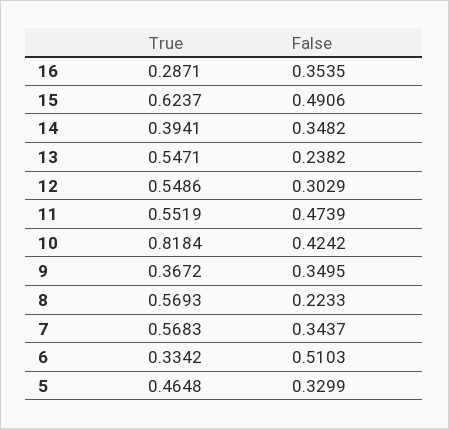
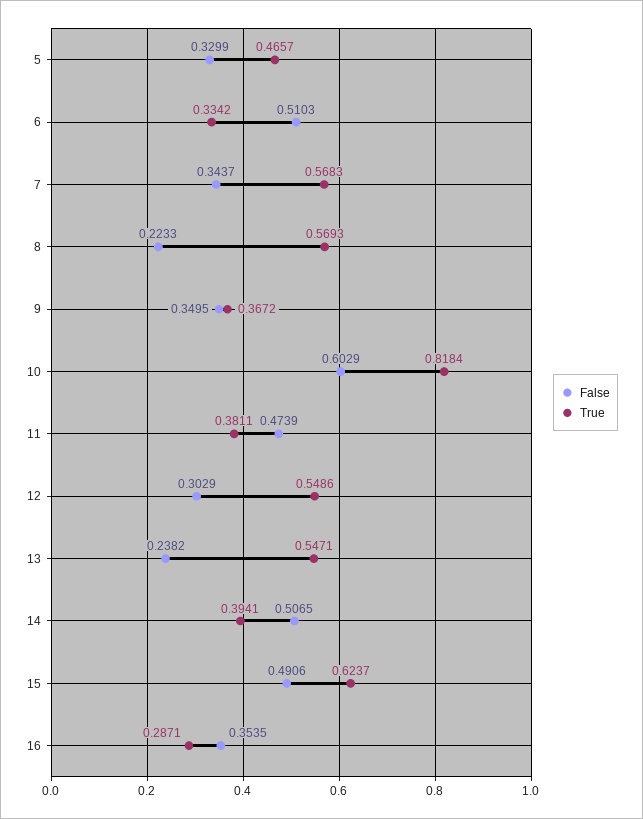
  {
    "True": {
      "16": 0.2871,
      "15": 0.6237,
      "14": 0.3941,
      "13": 0.5471,
      "12": 0.5486,
-     "11": 0.5519,
+     "11": 0.3811,
      "10": 0.8184,
      "9": 0.3672,
      "8": 0.5693,
      "7": 0.5683,
      "6": 0.3342,
-     "5": 0.4648
+     "5": 0.4657
    },
    "False": {
      "16": 0.3535,
      "15": 0.4906,
-     "14": 0.3482,
+     "14": 0.5065,
      "13": 0.2382,
      "12": 0.3029,
      "11": 0.4739,
-     "10": 0.4242,
+     "10": 0.6029,
      "9": 0.3495,
      "8": 0.2233,
      "7": 0.3437,
      "6": 0.5103,
      "5": 0.3299
    }
  }

